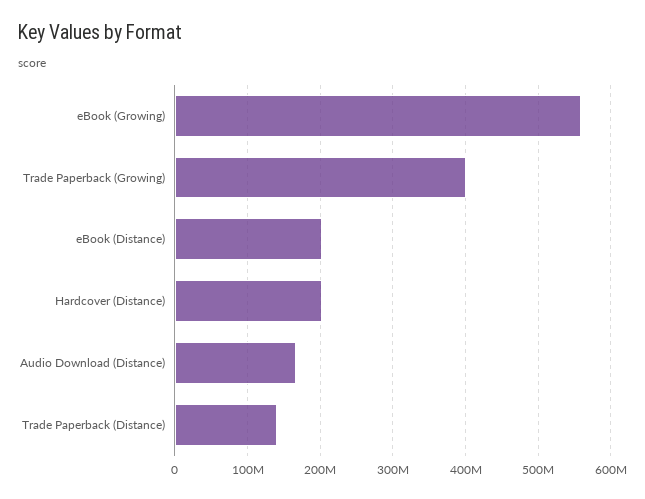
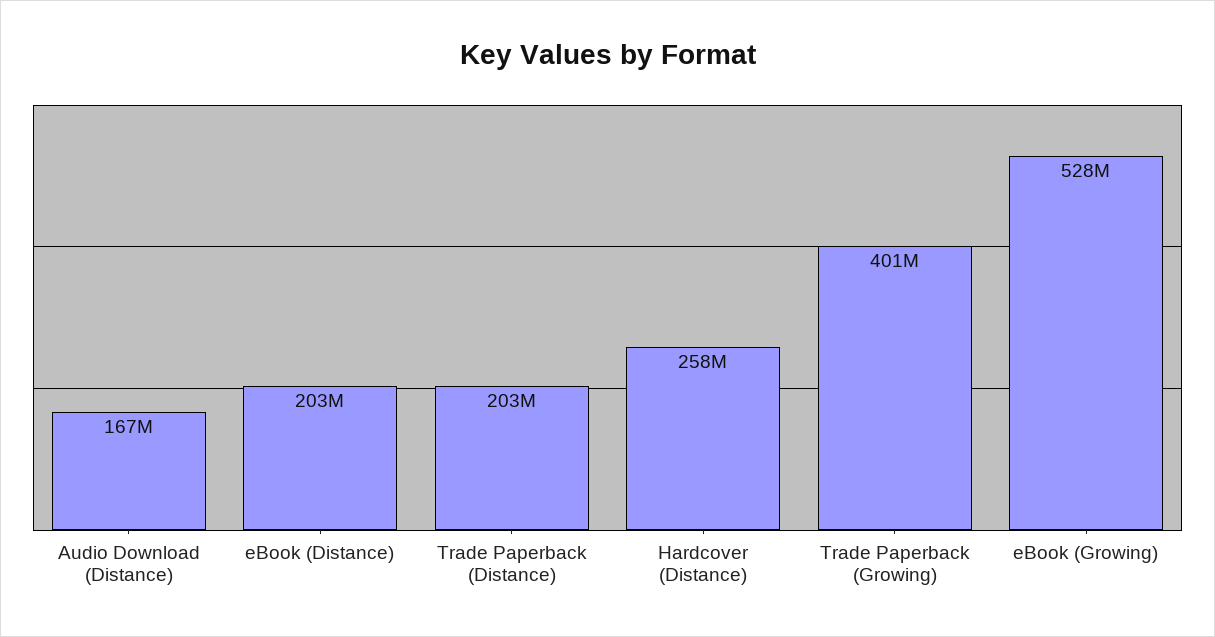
  {
-   "eBook (Growing)": 560000000,
+   "eBook (Growing)": 528000000,
    "Trade Paperback (Growing)": 401000000,
    "eBook (Distance)": 203000000,
-   "Hardcover (Distance)": 200000000,
+   "Hardcover (Distance)": 258000000,
    "Audio Download (Distance)": 167000000,
-   "Trade Paperback (Distance)": 140000000
+   "Trade Paperback (Distance)": 203000000
  }

